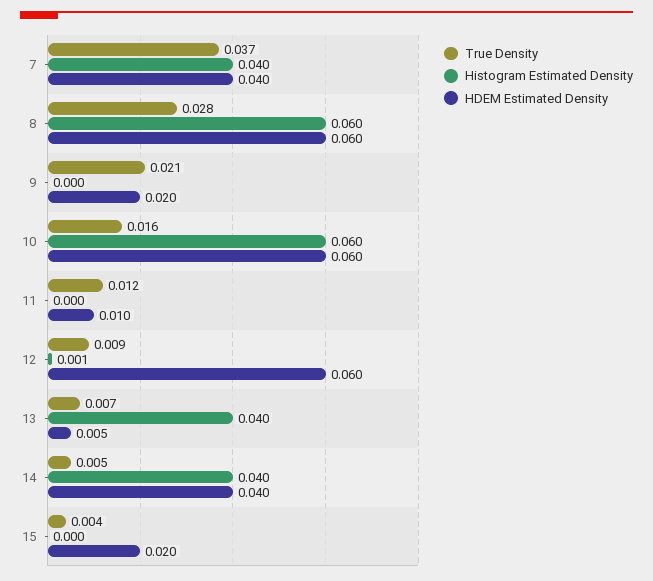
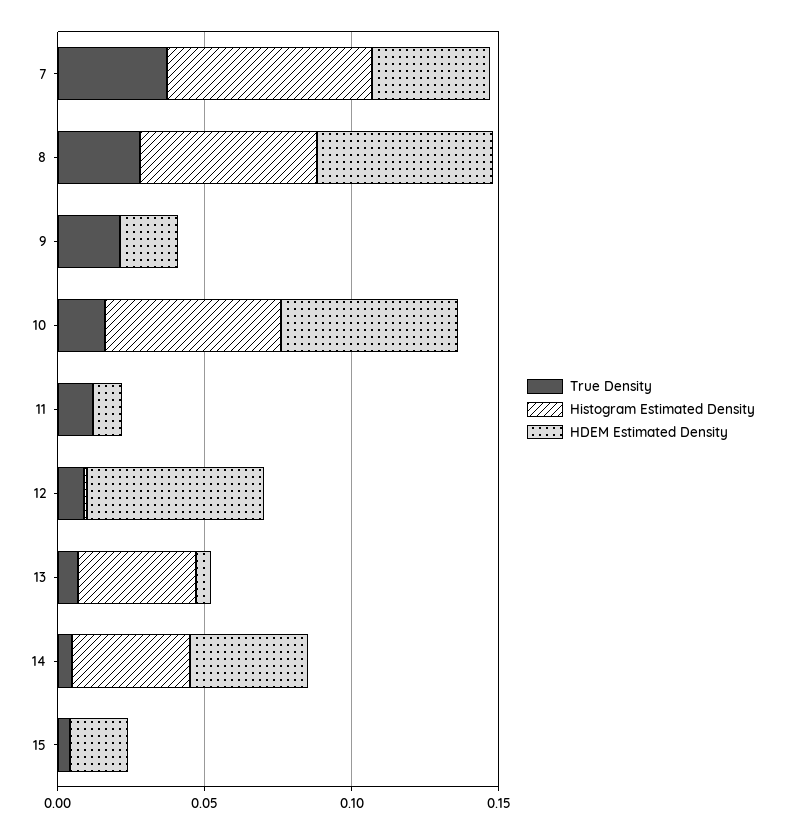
  {
    "True Density": {
      "7": 0.037,
      "8": 0.028,
      "9": 0.021,
      "10": 0.016,
      "11": 0.012,
      "12": 0.009,
      "13": 0.007,
      "14": 0.005,
      "15": 0.004
    },
    "Histogram Estimated Density": {
-     "7": 0.04,
+     "7": 0.07,
      "8": 0.06,
      "9": 0,
      "10": 0.06,
      "11": 0,
      "12": 0.001,
      "13": 0.04,
      "14": 0.04,
      "15": 0
    },
    "HDEM Estimated Density": {
      "7": 0.04,
      "8": 0.06,
      "9": 0.02,
      "10": 0.06,
      "11": 0.01,
      "12": 0.06,
      "13": 0.005,
      "14": 0.04,
      "15": 0.02
    }
  }

